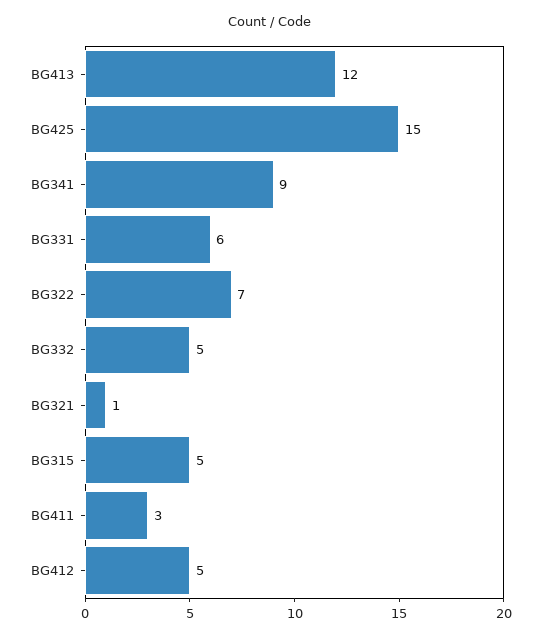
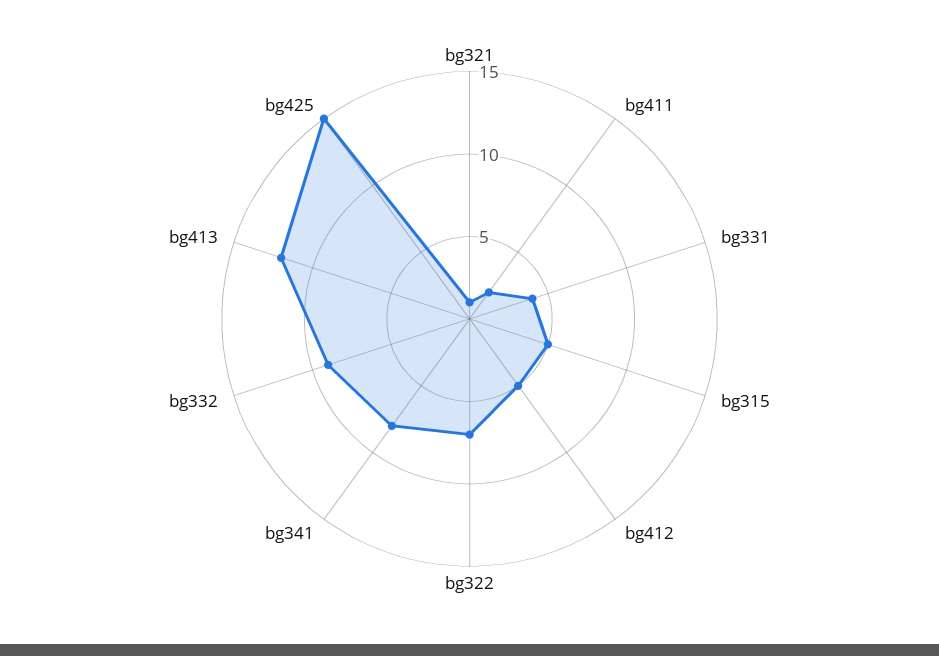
  {
    "BG413": 12,
    "BG425": 15,
-   "BG341": 9,
+   "BG341": 8,
-   "BG331": 6,
+   "BG331": 4,
    "BG322": 7,
-   "BG332": 5,
+   "BG332": 9,
    "BG321": 1,
    "BG315": 5,
-   "BG411": 3,
+   "BG411": 2,
    "BG412": 5
  }

